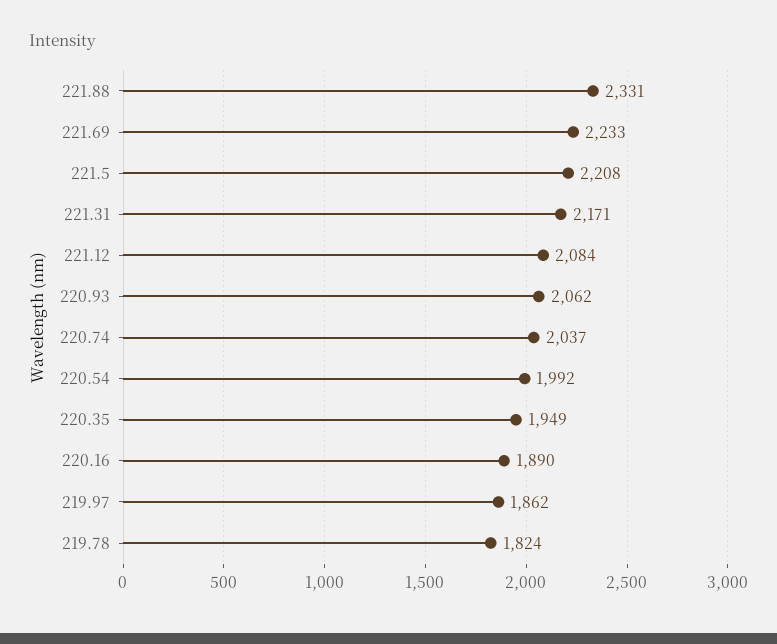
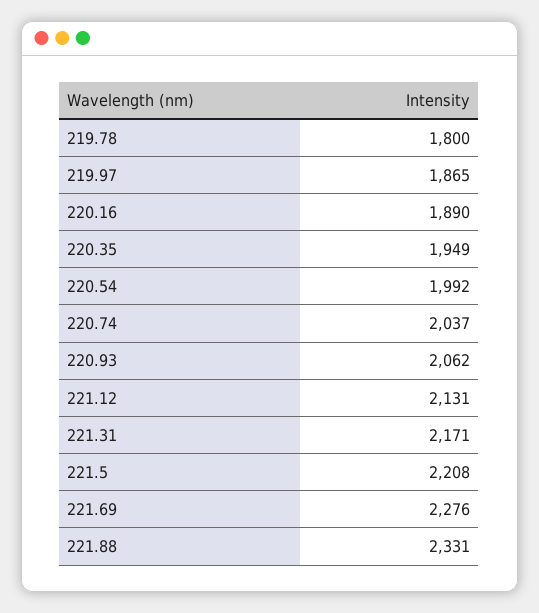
  {
    "221.88": 2331,
-   "221.69": 2233,
+   "221.69": 2276,
    "221.5": 2208,
    "221.31": 2171,
-   "221.12": 2084,
+   "221.12": 2131,
    "220.93": 2062,
    "220.74": 2037,
    "220.54": 1992,
    "220.35": 1949,
    "220.16": 1890,
-   "219.97": 1862,
+   "219.97": 1865,
-   "219.78": 1824
+   "219.78": 1800
  }

